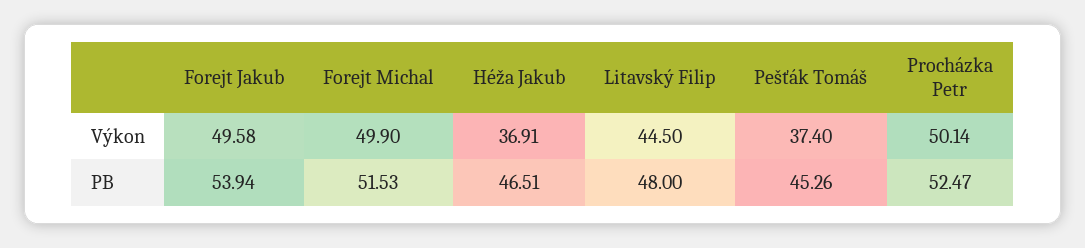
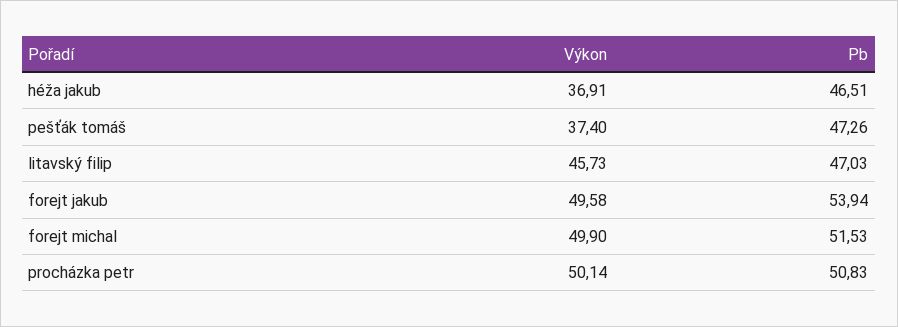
  {
    "Forejt Jakub": {
      "Výkon": 49.58,
      "PB": 53.94
    },
    "Forejt Michal": {
      "Výkon": 49.9,
      "PB": 51.53
    },
    "Héža Jakub": {
      "Výkon": 36.91,
      "PB": 46.51
    },
    "Litavský Filip": {
-     "Výkon": 44.5,
+     "Výkon": 45.73,
-     "PB": 48
+     "PB": 47.03
    },
    "Pešťák Tomáš": {
      "Výkon": 37.4,
-     "PB": 45.26
+     "PB": 47.26
    },
    "Procházka Petr": {
      "Výkon": 50.14,
-     "PB": 52.47
+     "PB": 50.83
    }
  }

